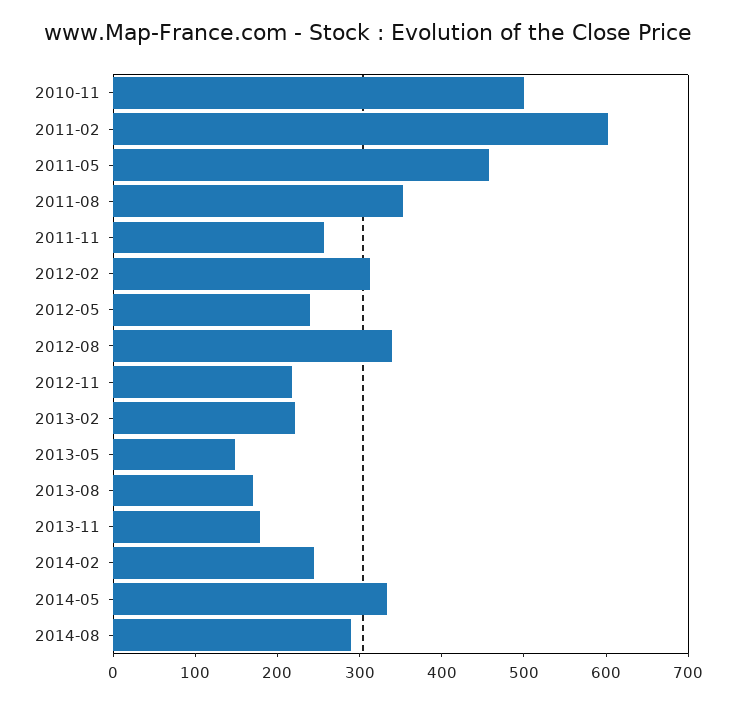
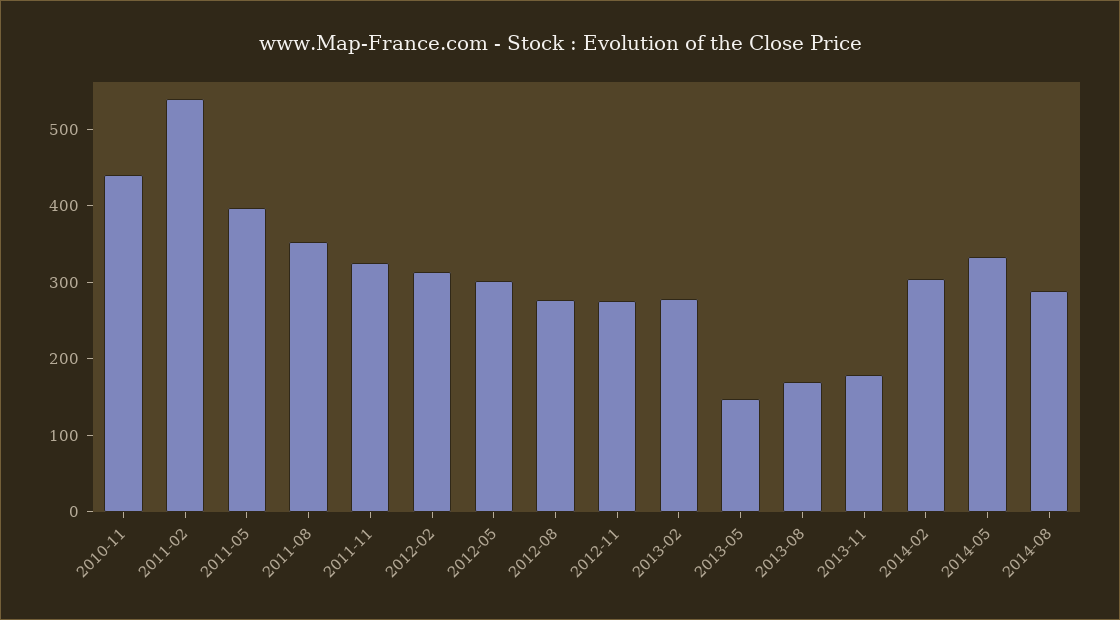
  {
-   "2010-11": 500,
+   "2010-11": 440,
-   "2011-02": 600,
+   "2011-02": 540,
-   "2011-05": 460,
+   "2011-05": 400,
    "2011-08": 360,
-   "2011-11": 260,
+   "2011-11": 320,
    "2012-02": 320,
-   "2012-05": 240,
+   "2012-05": 300,
-   "2012-08": 340,
+   "2012-08": 280,
-   "2012-11": 220,
+   "2012-11": 280,
-   "2013-02": 220,
+   "2013-02": 280,
    "2013-05": 140,
    "2013-08": 180,
    "2013-11": 180,
-   "2014-02": 240,
+   "2014-02": 300,
    "2014-05": 340,
    "2014-08": 280
  }

